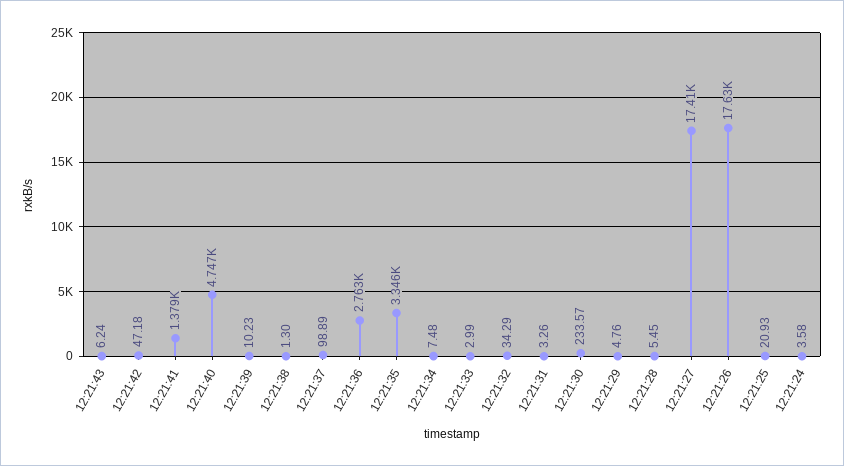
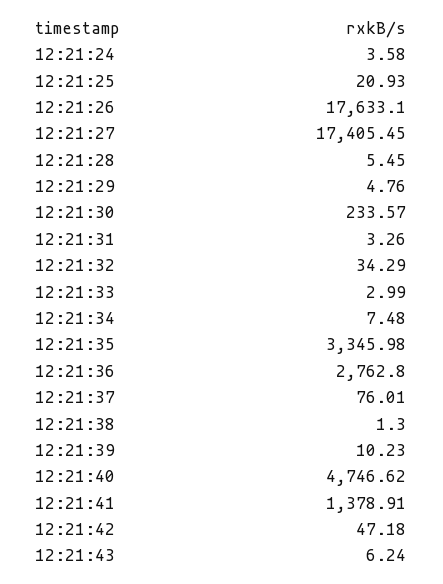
  {
    "12:21:43": 6.24,
    "12:21:42": 47.18,
    "12:21:41": 1378.91,
    "12:21:40": 4746.62,
    "12:21:39": 10.23,
    "12:21:38": 1.3,
-   "12:21:37": 98.89,
+   "12:21:37": 76.01,
    "12:21:36": 2762.8,
    "12:21:35": 3345.98,
    "12:21:34": 7.48,
    "12:21:33": 2.99,
    "12:21:32": 34.29,
    "12:21:31": 3.26,
    "12:21:30": 233.57,
    "12:21:29": 4.76,
    "12:21:28": 5.45,
    "12:21:27": 17405.45,
    "12:21:26": 17633.1,
    "12:21:25": 20.93,
    "12:21:24": 3.58
  }

